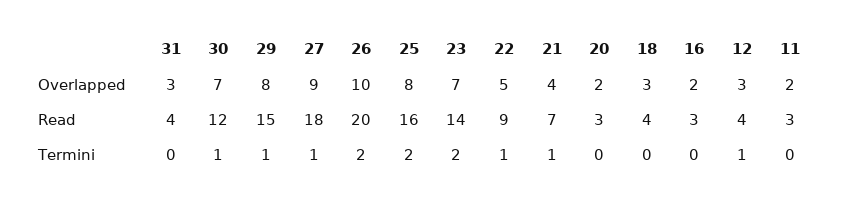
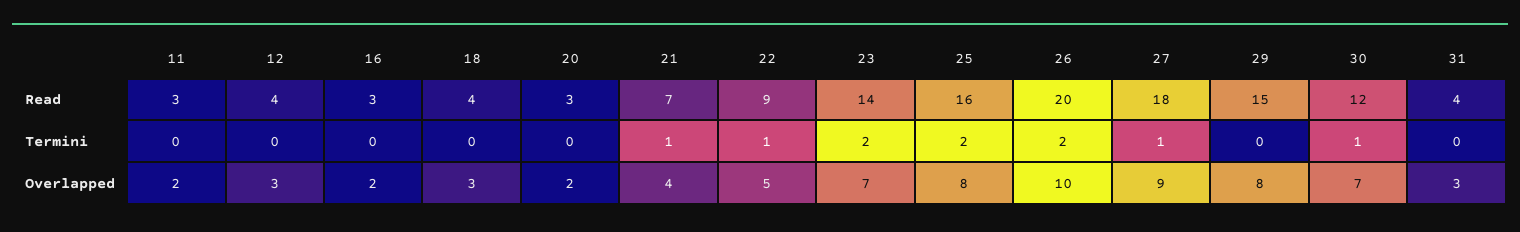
  {
    "31": {
      "Overlapped": 3,
      "Read": 4,
      "Termini": 0
    },
    "30": {
      "Overlapped": 7,
      "Read": 12,
      "Termini": 1
    },
    "29": {
      "Overlapped": 8,
      "Read": 15,
-     "Termini": 1
+     "Termini": 0
    },
    "27": {
      "Overlapped": 9,
      "Read": 18,
      "Termini": 1
    },
    "26": {
      "Overlapped": 10,
      "Read": 20,
      "Termini": 2
    },
    "25": {
      "Overlapped": 8,
      "Read": 16,
      "Termini": 2
    },
    "23": {
      "Overlapped": 7,
      "Read": 14,
      "Termini": 2
    },
    "22": {
      "Overlapped": 5,
      "Read": 9,
      "Termini": 1
    },
    "21": {
      "Overlapped": 4,
      "Read": 7,
      "Termini": 1
    },
    "20": {
      "Overlapped": 2,
      "Read": 3,
      "Termini": 0
    },
    "18": {
      "Overlapped": 3,
      "Read": 4,
      "Termini": 0
    },
    "16": {
      "Overlapped": 2,
      "Read": 3,
      "Termini": 0
    },
    "12": {
      "Overlapped": 3,
      "Read": 4,
-     "Termini": 1
+     "Termini": 0
    },
    "11": {
      "Overlapped": 2,
      "Read": 3,
      "Termini": 0
    }
  }

